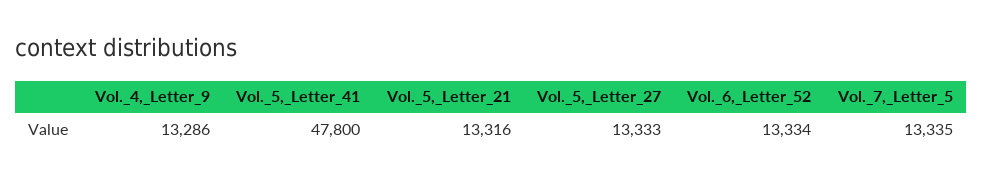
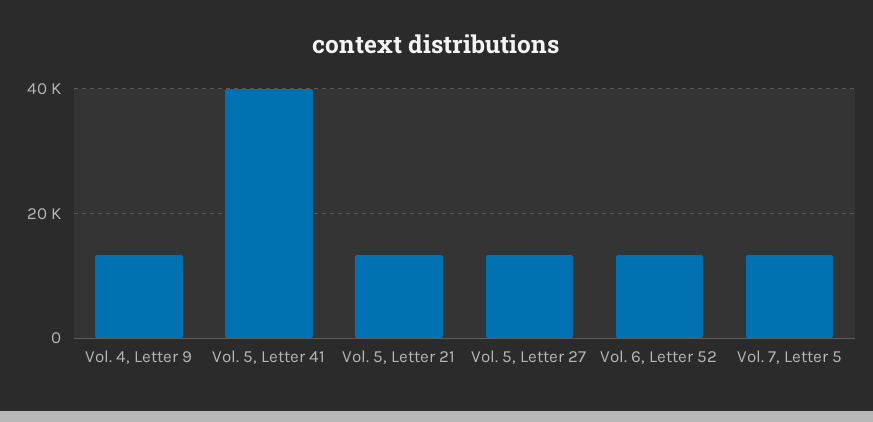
  {
    "Vol._4,_Letter_9": 13286,
-   "Vol._5,_Letter_41": 47800,
+   "Vol._5,_Letter_41": 40000,
    "Vol._5,_Letter_21": 13316,
    "Vol._5,_Letter_27": 13333,
    "Vol._6,_Letter_52": 13334,
    "Vol._7,_Letter_5": 13335
  }

